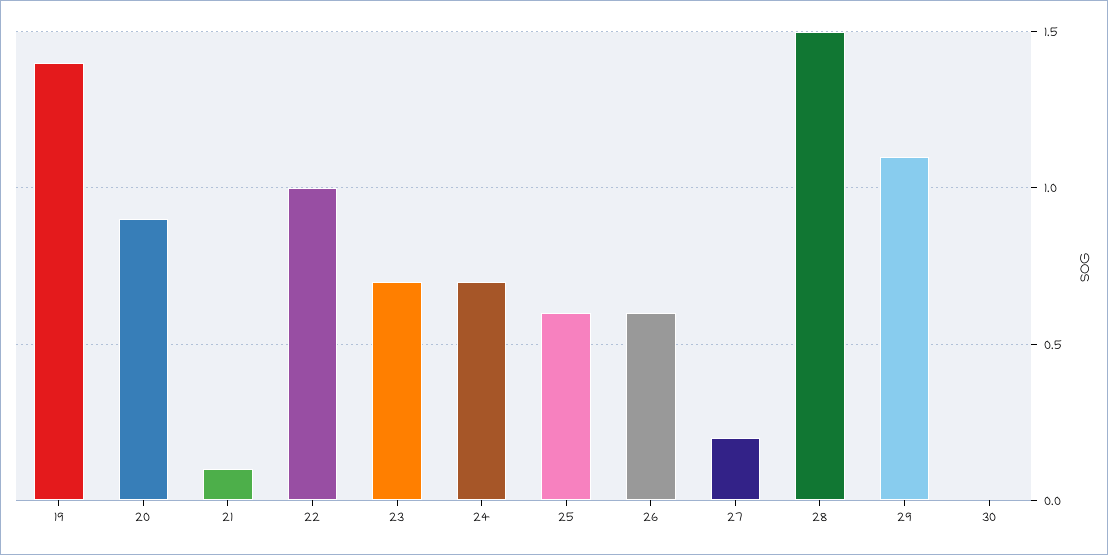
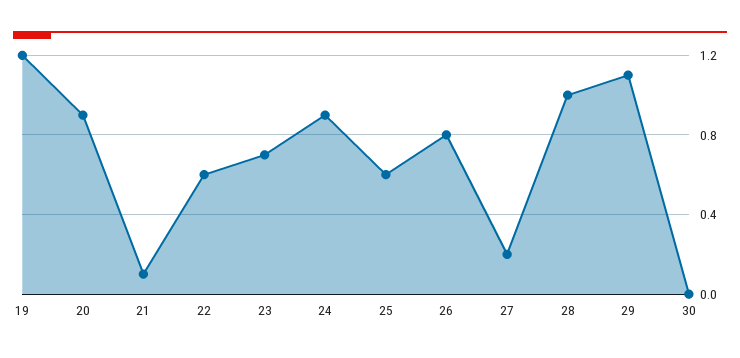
  {
-   "19": 1.4,
+   "19": 1.2,
    "20": 0.9,
    "21": 0.1,
-   "22": 1,
+   "22": 0.6,
    "23": 0.7,
-   "24": 0.7,
+   "24": 0.9,
    "25": 0.6,
-   "26": 0.6,
+   "26": 0.8,
    "27": 0.2,
-   "28": 1.5,
+   "28": 1,
    "29": 1.1,
    "30": 0
  }

